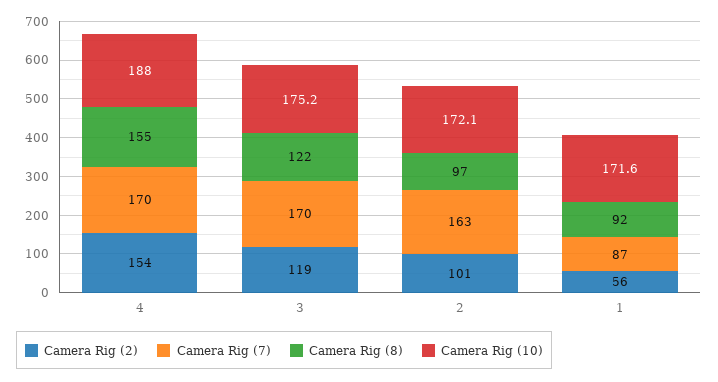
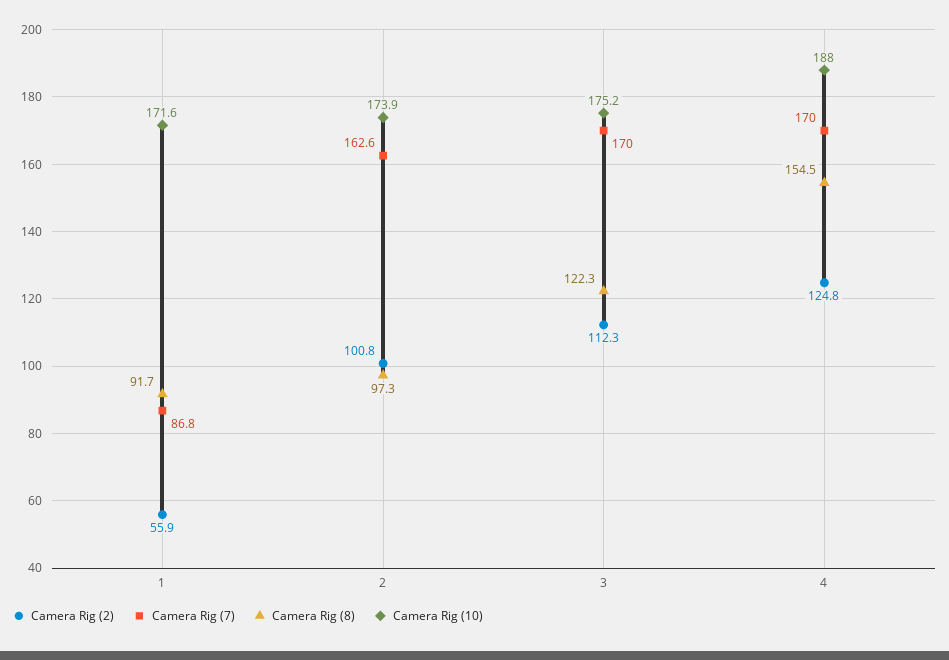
  {
    "Camera Rig (2)": {
-     "4": 154,
+     "4": 124.8,
-     "3": 119,
+     "3": 112.3,
      "2": 100.8,
      "1": 55.9
    },
    "Camera Rig (7)": {
      "4": 170,
      "3": 170,
      "2": 162.6,
      "1": 86.8
    },
    "Camera Rig (8)": {
      "4": 154.5,
      "3": 122.3,
      "2": 97.3,
      "1": 91.7
    },
    "Camera Rig (10)": {
      "4": 188,
      "3": 175.2,
-     "2": 172.1,
+     "2": 173.9,
      "1": 171.6
    }
  }

